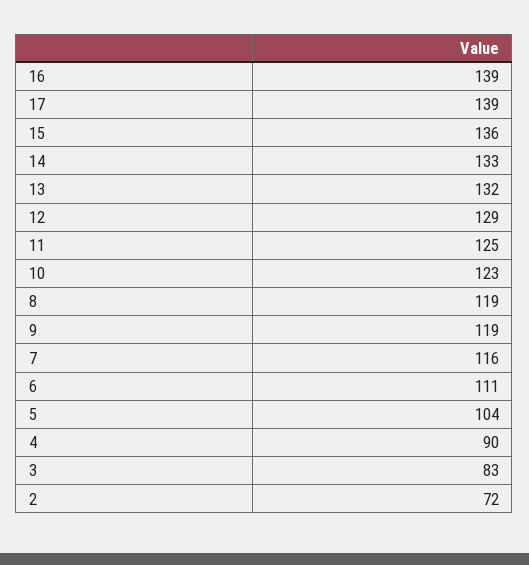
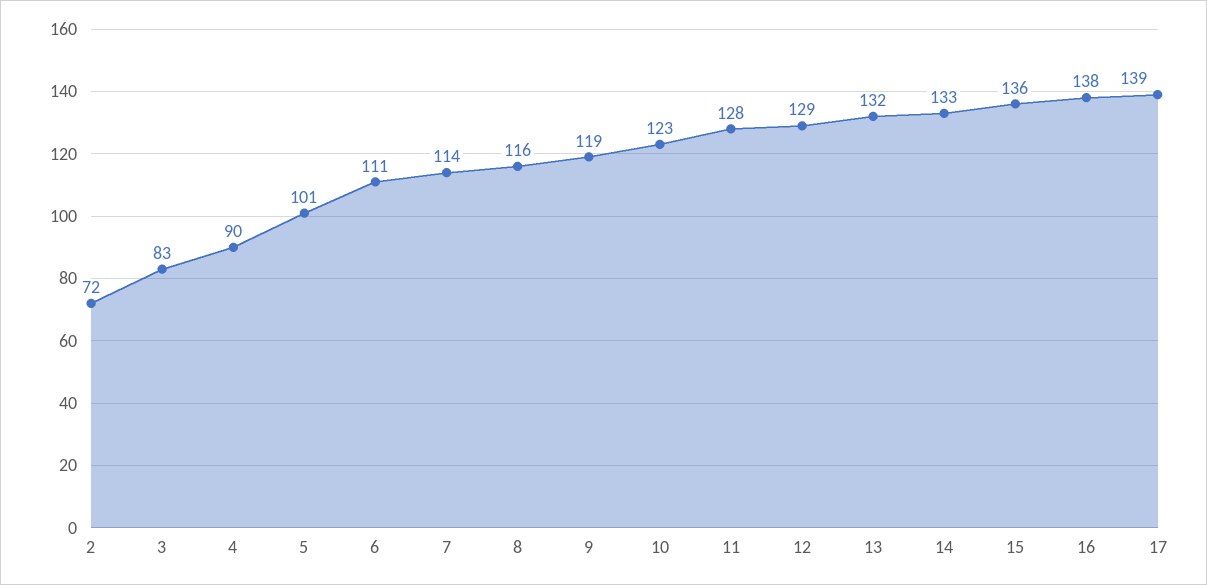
  {
-   "16": 139,
+   "16": 138,
    "17": 139,
    "15": 136,
    "14": 133,
    "13": 132,
    "12": 129,
-   "11": 125,
+   "11": 128,
    "10": 123,
-   "8": 119,
+   "8": 116,
    "9": 119,
-   "7": 116,
+   "7": 114,
    "6": 111,
-   "5": 104,
+   "5": 101,
    "4": 90,
    "3": 83,
    "2": 72
  }

